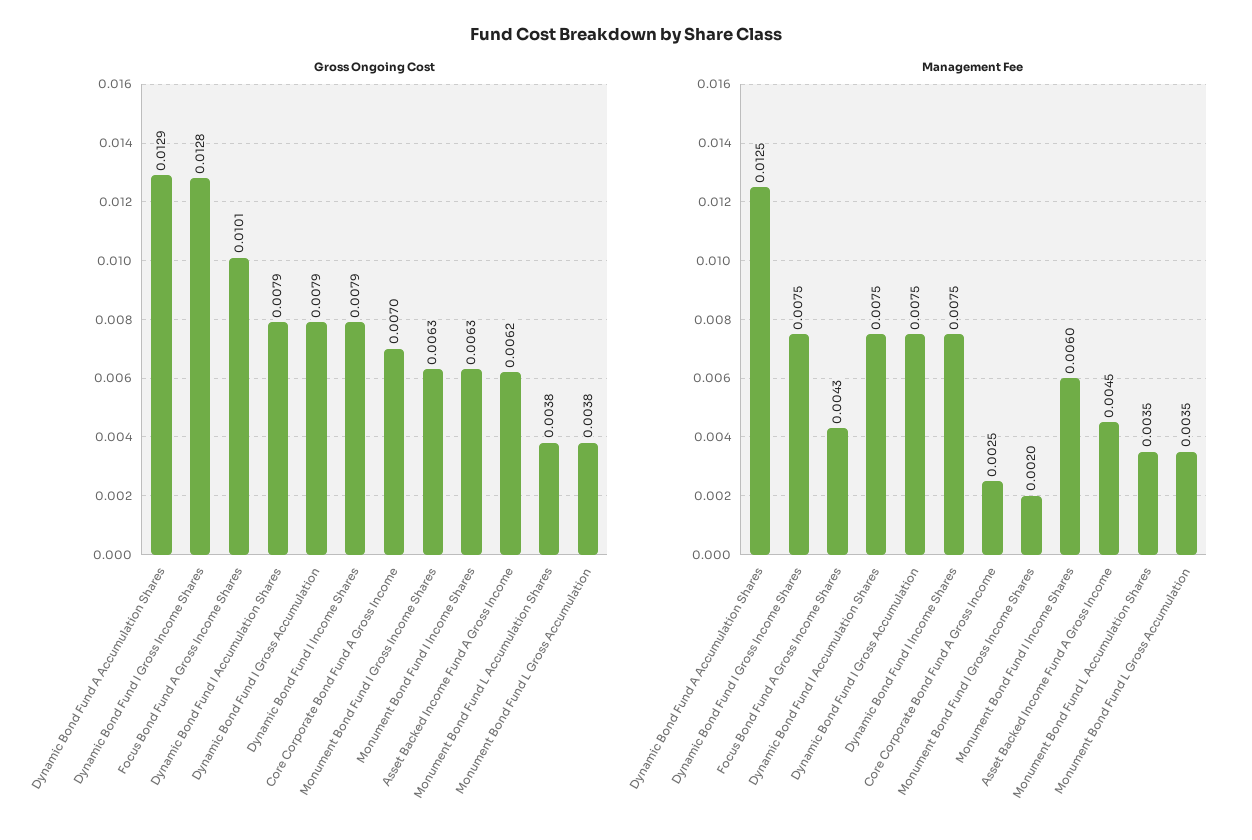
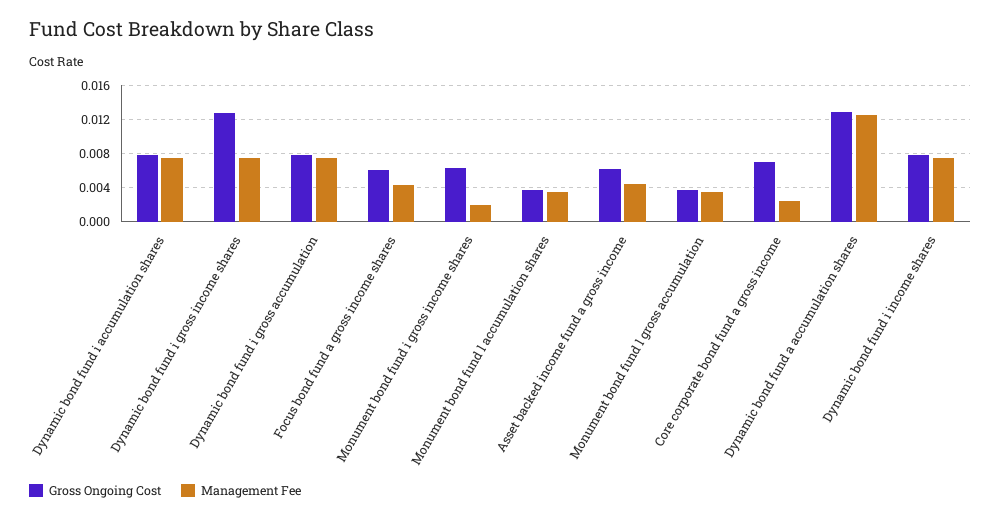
  {
    "Gross Ongoing Cost": {
      "Dynamic Bond Fund A Accumulation Shares": 0.0129,
      "Dynamic Bond Fund I Gross Income Shares": 0.0128,
-     "Focus Bond Fund A Gross Income Shares": 0.0101,
+     "Focus Bond Fund A Gross Income Shares": 0.006,
      "Dynamic Bond Fund I Accumulation Shares": 0.0079,
      "Dynamic Bond Fund I Gross Accumulation": 0.0079,
      "Dynamic Bond Fund I Income Shares": 0.0079,
      "Core Corporate Bond Fund A Gross Income": 0.007,
      "Monument Bond Fund I Gross Income Shares": 0.0063,
-     "Monument Bond Fund I Income Shares": 0.0063,
      "Asset Backed Income Fund A Gross Income": 0.0062,
      "Monument Bond Fund L Accumulation Shares": 0.0038,
      "Monument Bond Fund L Gross Accumulation": 0.0038
    },
    "Management Fee": {
      "Dynamic Bond Fund A Accumulation Shares": 0.0125,
      "Dynamic Bond Fund I Gross Income Shares": 0.0075,
      "Focus Bond Fund A Gross Income Shares": 0.0043,
      "Dynamic Bond Fund I Accumulation Shares": 0.0075,
      "Dynamic Bond Fund I Gross Accumulation": 0.0075,
      "Dynamic Bond Fund I Income Shares": 0.0075,
      "Core Corporate Bond Fund A Gross Income": 0.0025,
      "Monument Bond Fund I Gross Income Shares": 0.002,
-     "Monument Bond Fund I Income Shares": 0.006,
      "Asset Backed Income Fund A Gross Income": 0.0045,
      "Monument Bond Fund L Accumulation Shares": 0.0035,
      "Monument Bond Fund L Gross Accumulation": 0.0035
    }
  }

